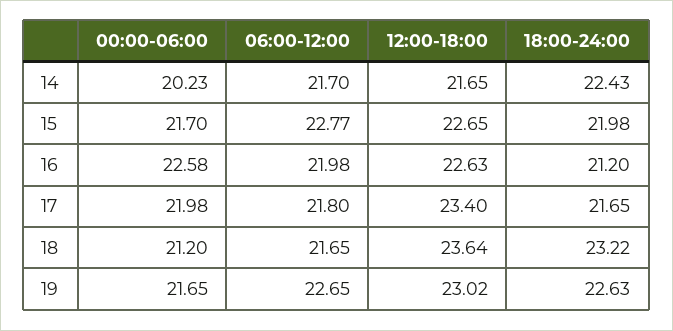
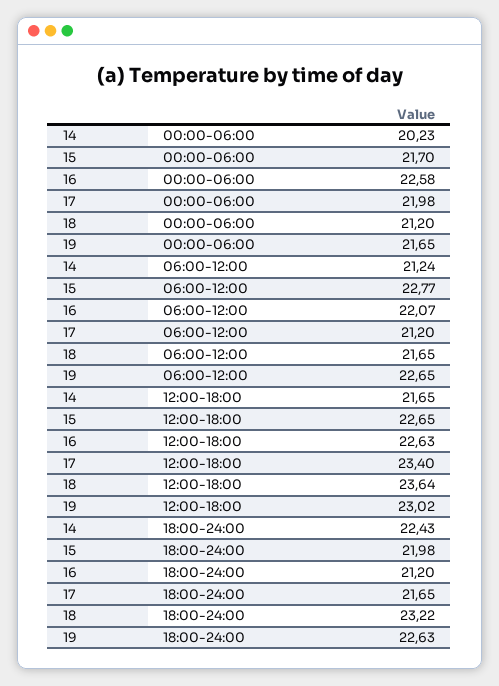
  {
    "00:00-06:00": {
      "14": 20.23,
      "15": 21.7,
      "16": 22.58,
      "17": 21.98,
      "18": 21.2,
      "19": 21.65
    },
    "06:00-12:00": {
-     "14": 21.7,
+     "14": 21.24,
      "15": 22.77,
-     "16": 21.98,
+     "16": 22.07,
-     "17": 21.8,
+     "17": 21.2,
      "18": 21.65,
      "19": 22.65
    },
    "12:00-18:00": {
      "14": 21.65,
      "15": 22.65,
      "16": 22.63,
      "17": 23.4,
      "18": 23.64,
      "19": 23.02
    },
    "18:00-24:00": {
      "14": 22.43,
      "15": 21.98,
      "16": 21.2,
      "17": 21.65,
      "18": 23.22,
      "19": 22.63
    }
  }

